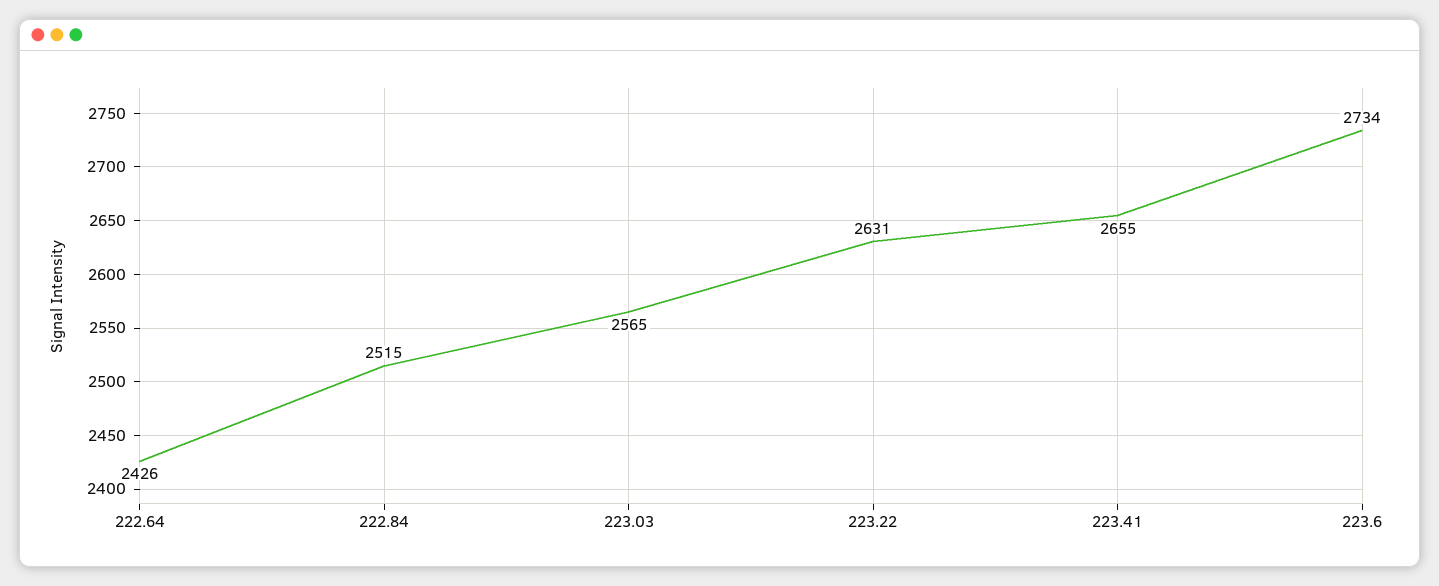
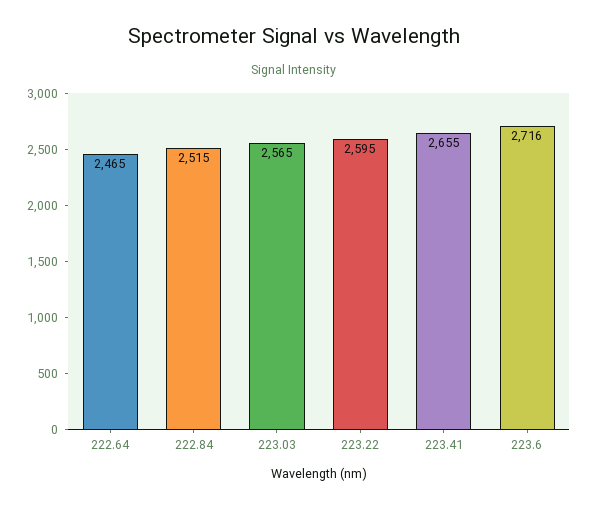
  {
-   "222.64": 2426,
+   "222.64": 2465,
    "222.84": 2515,
    "223.03": 2565,
-   "223.22": 2631,
+   "223.22": 2595,
    "223.41": 2655,
-   "223.6": 2734
+   "223.6": 2716
  }

